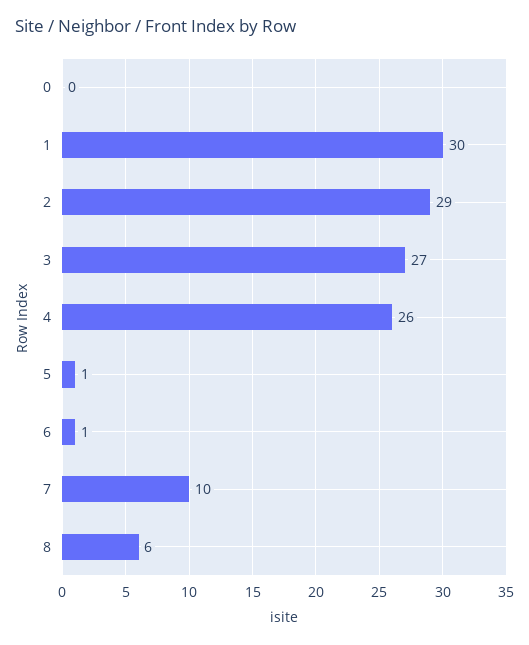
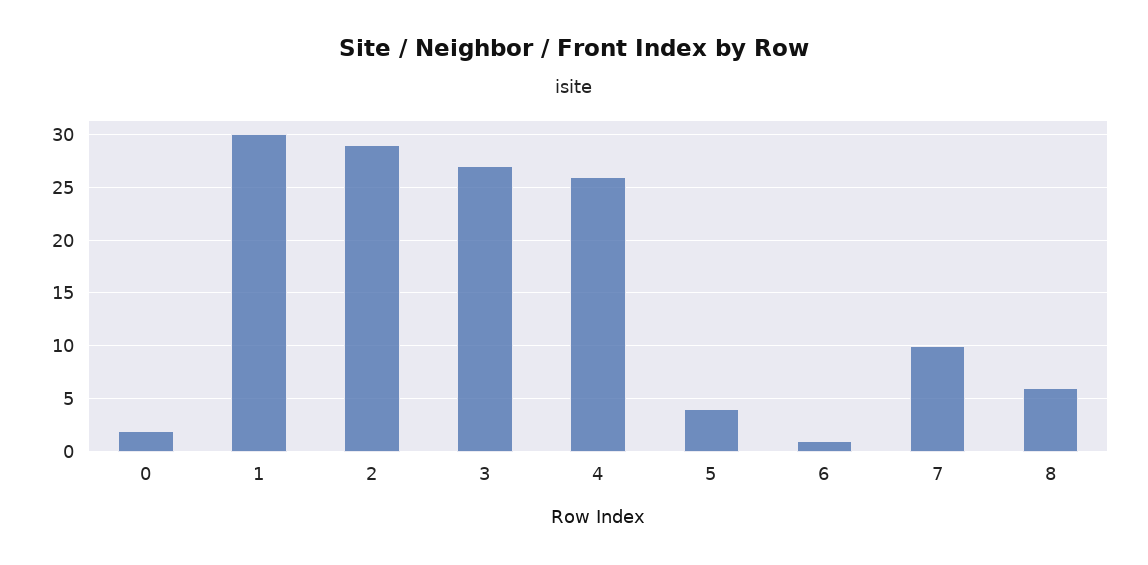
  {
-   "0": 0,
+   "0": 2,
    "1": 30,
    "2": 29,
    "3": 27,
    "4": 26,
-   "5": 1,
+   "5": 4,
    "6": 1,
    "7": 10,
    "8": 6
  }

